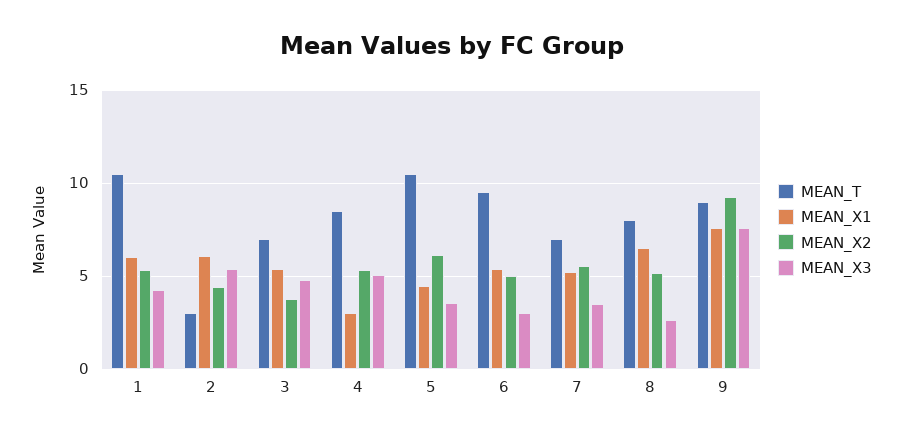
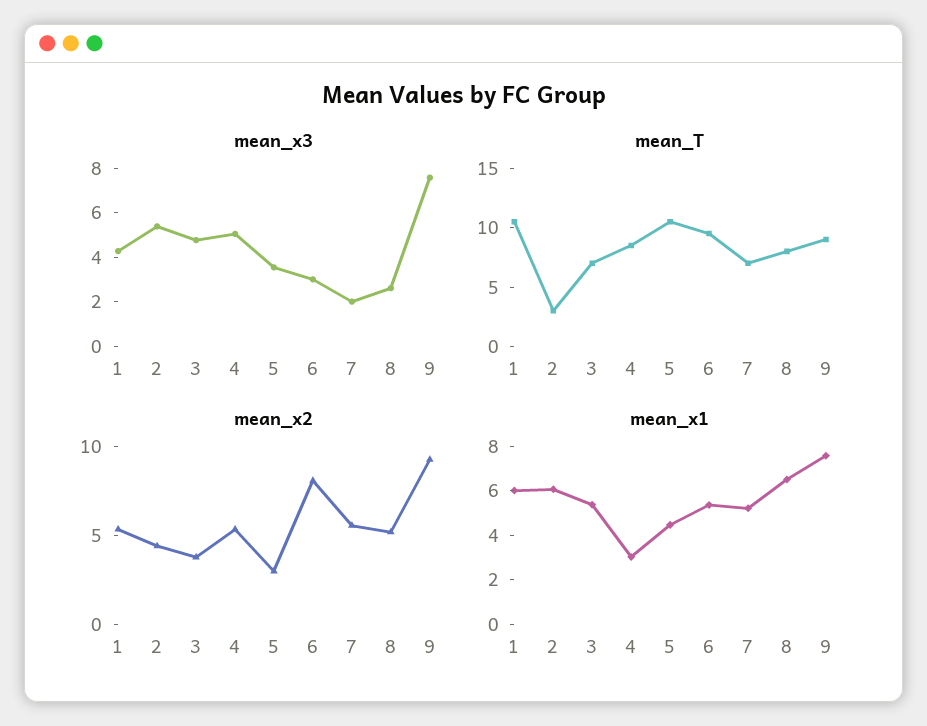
  {
    "MEAN_T": {
      "1": 10.5,
      "2": 3,
      "3": 7,
      "4": 8.5,
      "5": 10.5,
      "6": 9.5,
      "7": 7,
      "8": 8,
      "9": 9
    },
    "MEAN_X1": {
      "1": 6,
      "2": 6,
      "3": 5.5,
      "4": 3,
      "5": 4.5,
      "6": 5.5,
      "7": 5,
      "8": 6.5,
      "9": 7.5
    },
    "MEAN_X2": {
      "1": 5.5,
      "2": 4.5,
      "3": 4,
      "4": 5.5,
-     "5": 6,
+     "5": 3,
-     "6": 5,
+     "6": 8,
      "7": 5.5,
      "8": 5,
      "9": 9
    },
    "MEAN_X3": {
      "1": 4.5,
      "2": 5.5,
      "3": 5,
      "4": 5,
      "5": 3.5,
      "6": 3,
-     "7": 3.5,
+     "7": 2,
      "8": 2.5,
      "9": 7.5
    }
  }

